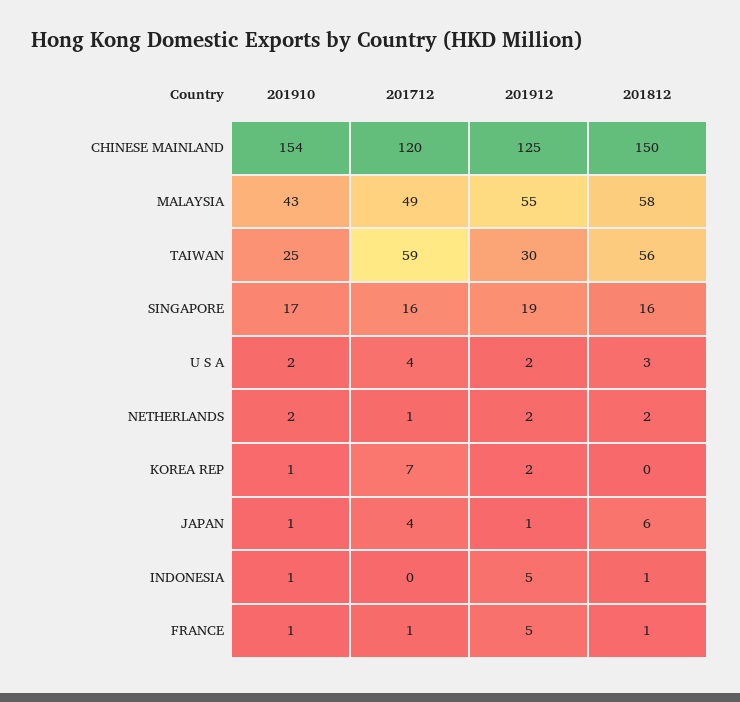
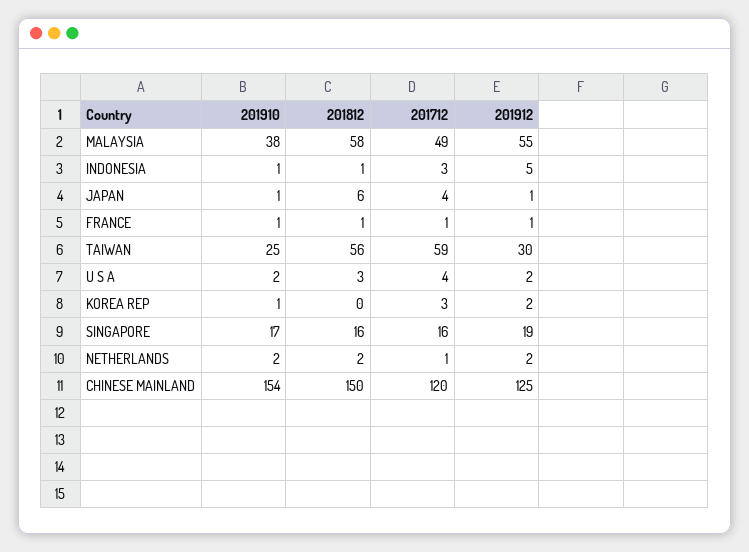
  {
    "201910": {
      "CHINESE MAINLAND": 154,
-     "MALAYSIA": 43,
+     "MALAYSIA": 38,
      "TAIWAN": 25,
      "SINGAPORE": 17,
      "U S A": 2,
      "NETHERLANDS": 2,
      "KOREA REP": 1,
      "JAPAN": 1,
      "INDONESIA": 1,
      "FRANCE": 1
    },
    "201712": {
      "CHINESE MAINLAND": 120,
      "MALAYSIA": 49,
      "TAIWAN": 59,
      "SINGAPORE": 16,
      "U S A": 4,
      "NETHERLANDS": 1,
-     "KOREA REP": 7,
+     "KOREA REP": 3,
      "JAPAN": 4,
-     "INDONESIA": 0,
+     "INDONESIA": 3,
      "FRANCE": 1
    },
    "201912": {
      "CHINESE MAINLAND": 125,
      "MALAYSIA": 55,
      "TAIWAN": 30,
      "SINGAPORE": 19,
      "U S A": 2,
      "NETHERLANDS": 2,
      "KOREA REP": 2,
      "JAPAN": 1,
      "INDONESIA": 5,
-     "FRANCE": 5
+     "FRANCE": 1
    },
    "201812": {
      "CHINESE MAINLAND": 150,
      "MALAYSIA": 58,
      "TAIWAN": 56,
      "SINGAPORE": 16,
      "U S A": 3,
      "NETHERLANDS": 2,
      "KOREA REP": 0,
      "JAPAN": 6,
      "INDONESIA": 1,
      "FRANCE": 1
    }
  }

